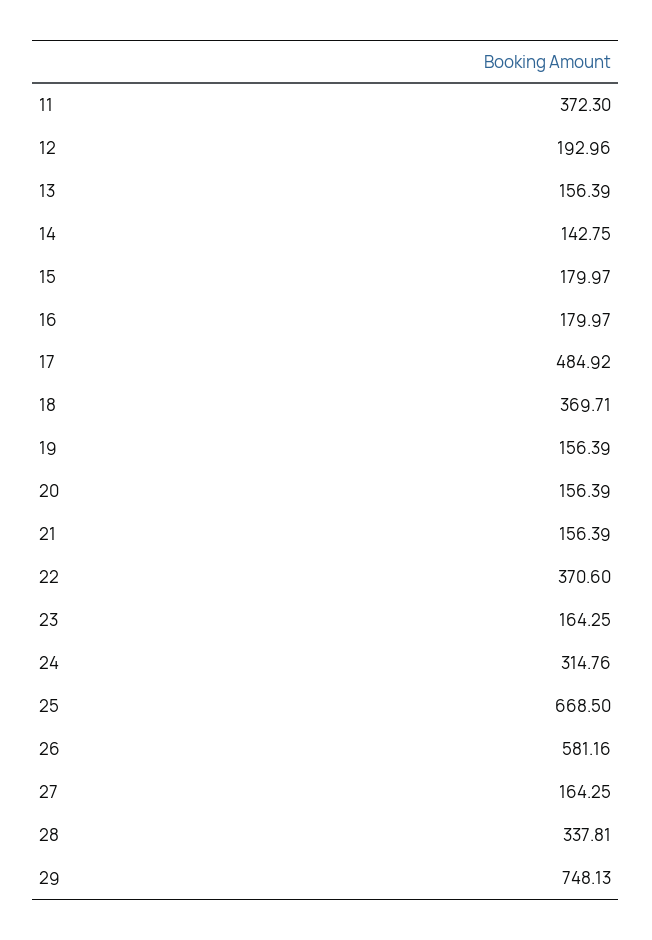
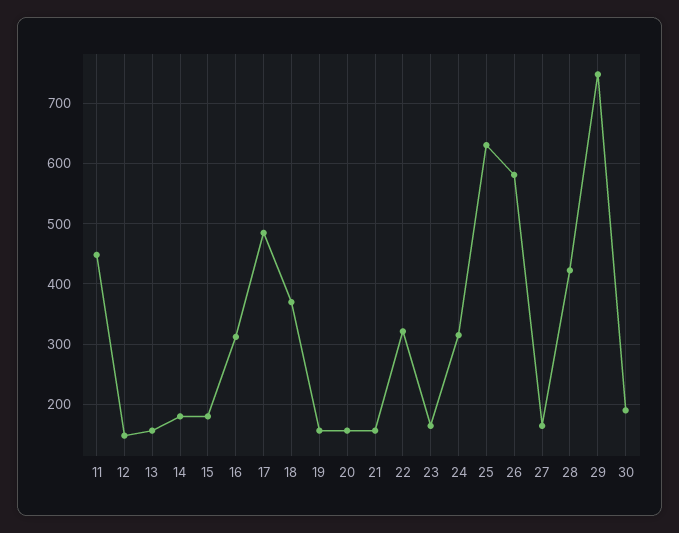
  {
-   "11": 372.3,
+   "11": 450,
-   "12": 192.96,
+   "12": 150,
    "13": 156.39,
-   "14": 142.75,
+   "14": 180,
    "15": 179.97,
-   "16": 179.97,
+   "16": 310,
    "17": 484.92,
    "18": 369.71,
    "19": 156.39,
    "20": 156.39,
    "21": 156.39,
-   "22": 370.6,
+   "22": 320,
    "23": 164.25,
    "24": 314.76,
-   "25": 668.5,
+   "25": 630,
    "26": 581.16,
    "27": 164.25,
-   "28": 337.81,
+   "28": 420,
-   "29": 748.13
+   "29": 748.13,
+   "30": 190
  }

